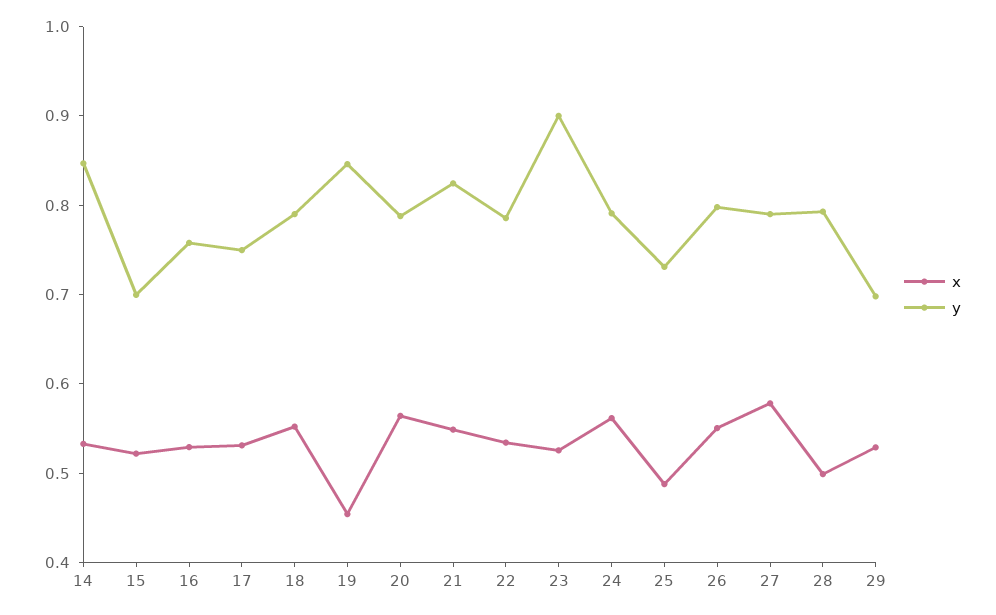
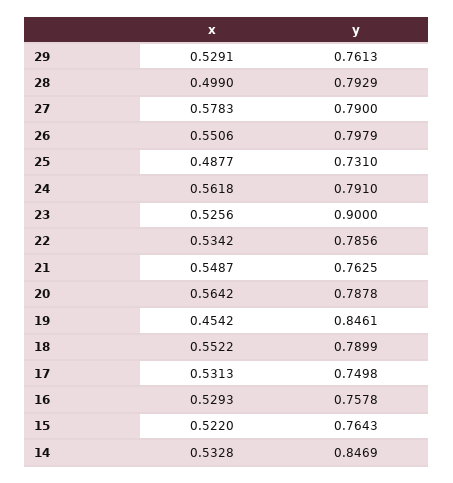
  {
    "x": {
      "14": 0.5328,
      "15": 0.522,
      "16": 0.5293,
      "17": 0.5313,
      "18": 0.5522,
      "19": 0.4542,
      "20": 0.5642,
      "21": 0.5487,
      "22": 0.5342,
      "23": 0.5256,
      "24": 0.5618,
      "25": 0.4877,
      "26": 0.5506,
      "27": 0.5783,
      "28": 0.499,
      "29": 0.5291
    },
    "y": {
      "14": 0.8469,
-     "15": 0.7,
+     "15": 0.7643,
      "16": 0.7578,
      "17": 0.7498,
      "18": 0.7899,
      "19": 0.8461,
      "20": 0.7878,
-     "21": 0.82,
+     "21": 0.7625,
      "22": 0.7856,
      "23": 0.9,
      "24": 0.791,
      "25": 0.731,
      "26": 0.7979,
      "27": 0.79,
      "28": 0.7929,
-     "29": 0.7
+     "29": 0.7613
    }
  }

